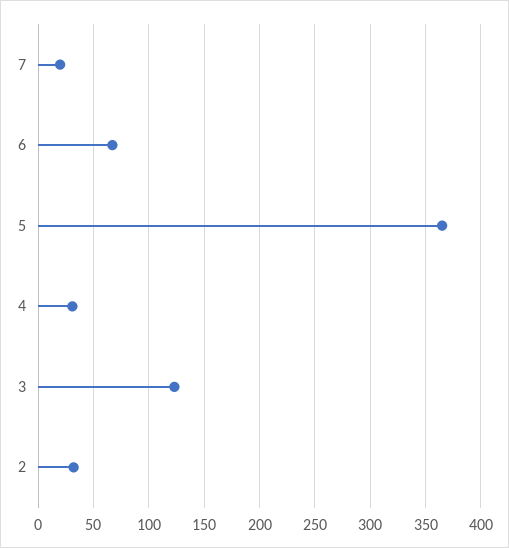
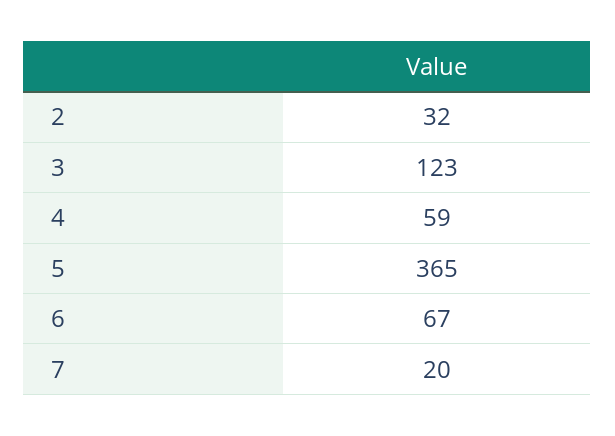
  {
    "7": 20,
    "6": 67,
    "5": 365,
-   "4": 30,
+   "4": 59,
    "3": 123,
    "2": 32
  }

